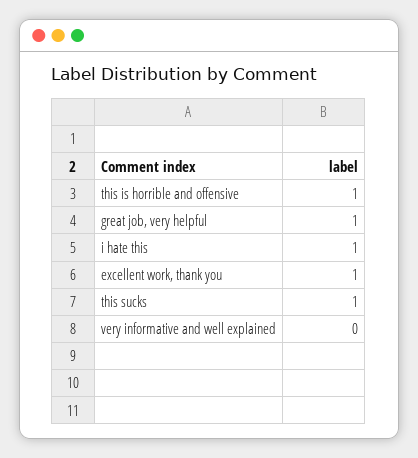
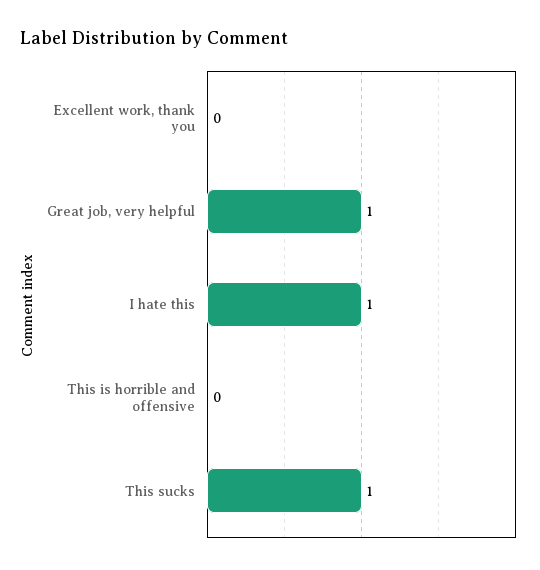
  {
-   "this is horrible and offensive": 1,
+   "this is horrible and offensive": 0,
    "great job, very helpful": 1,
    "i hate this": 1,
-   "excellent work, thank you": 1,
+   "excellent work, thank you": 0,
-   "this sucks": 1,
+   "this sucks": 1
-   "very informative and well explained": 0
  }

